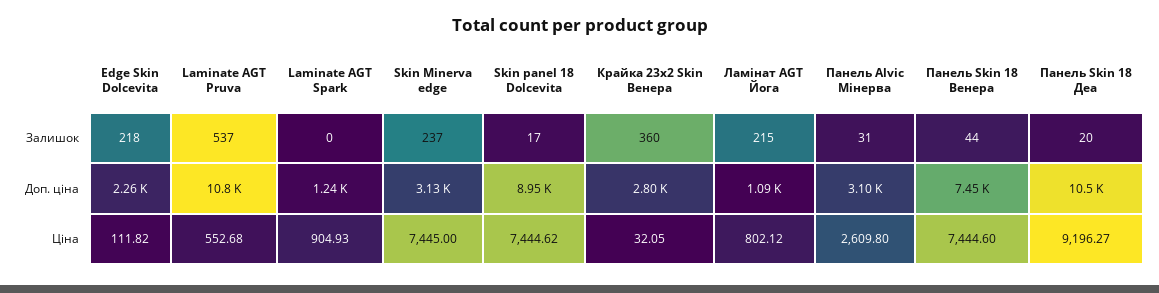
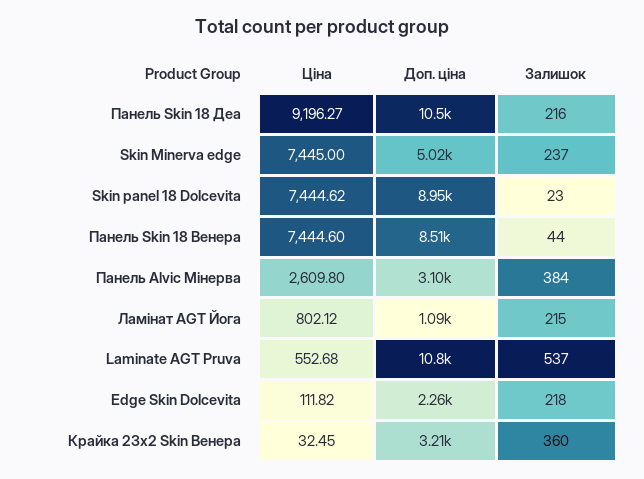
  {
    "Edge Skin Dolcevita": {
      "Залишок": 218,
      "Доп. ціна": 2260,
      "Ціна": 111.82
    },
    "Laminate AGT Pruva": {
      "Залишок": 537,
      "Доп. ціна": 10800,
      "Ціна": 552.68
    },
-   "Laminate AGT Spark": {
-     "Залишок": 0,
-     "Доп. ціна": 1240,
-     "Ціна": 904.93
-   },
    "Skin Minerva edge": {
      "Залишок": 237,
-     "Доп. ціна": 3130,
+     "Доп. ціна": 5020,
      "Ціна": 7445
    },
    "Skin panel 18 Dolcevita": {
-     "Залишок": 17,
+     "Залишок": 23,
      "Доп. ціна": 8950,
      "Ціна": 7444.62
    },
    "Крайка 23x2 Skin Венера": {
      "Залишок": 360,
-     "Доп. ціна": 2800,
+     "Доп. ціна": 3210,
-     "Ціна": 32.05
+     "Ціна": 32.45
    },
    "Ламінат AGT Йога": {
      "Залишок": 215,
      "Доп. ціна": 1090,
      "Ціна": 802.12
    },
    "Панель Alvic Мінерва": {
-     "Залишок": 31,
+     "Залишок": 384,
      "Доп. ціна": 3100,
      "Ціна": 2609.8
    },
    "Панель Skin 18 Венера": {
      "Залишок": 44,
-     "Доп. ціна": 7450,
+     "Доп. ціна": 8510,
      "Ціна": 7444.6
    },
    "Панель Skin 18 Деа": {
-     "Залишок": 20,
+     "Залишок": 216,
      "Доп. ціна": 10500,
      "Ціна": 9196.27
    }
  }

